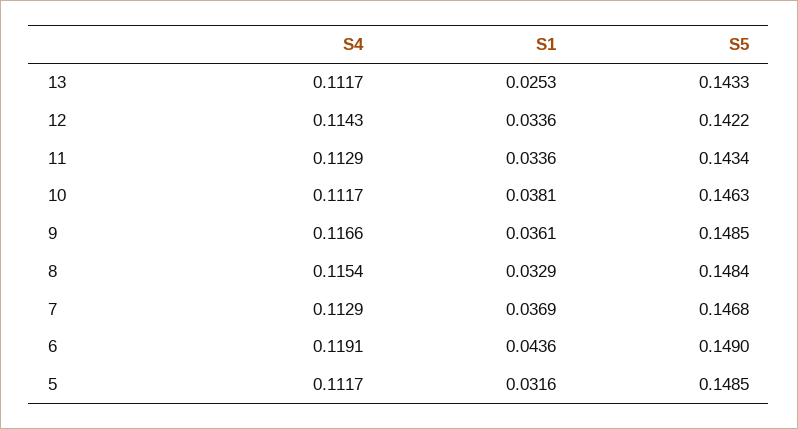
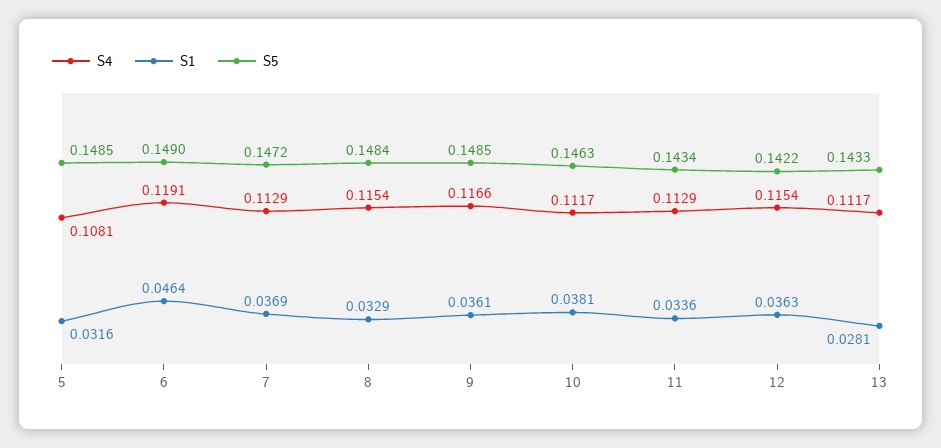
  {
    "S4": {
      "13": 0.1117,
-     "12": 0.1143,
+     "12": 0.1154,
      "11": 0.1129,
      "10": 0.1117,
      "9": 0.1166,
      "8": 0.1154,
      "7": 0.1129,
      "6": 0.1191,
-     "5": 0.1117
+     "5": 0.1081
    },
    "S1": {
-     "13": 0.0253,
+     "13": 0.0281,
-     "12": 0.0336,
+     "12": 0.0363,
      "11": 0.0336,
      "10": 0.0381,
      "9": 0.0361,
      "8": 0.0329,
      "7": 0.0369,
-     "6": 0.0436,
+     "6": 0.0464,
      "5": 0.0316
    },
    "S5": {
      "13": 0.1433,
      "12": 0.1422,
      "11": 0.1434,
      "10": 0.1463,
      "9": 0.1485,
      "8": 0.1484,
-     "7": 0.1468,
+     "7": 0.1472,
      "6": 0.149,
      "5": 0.1485
    }
  }

